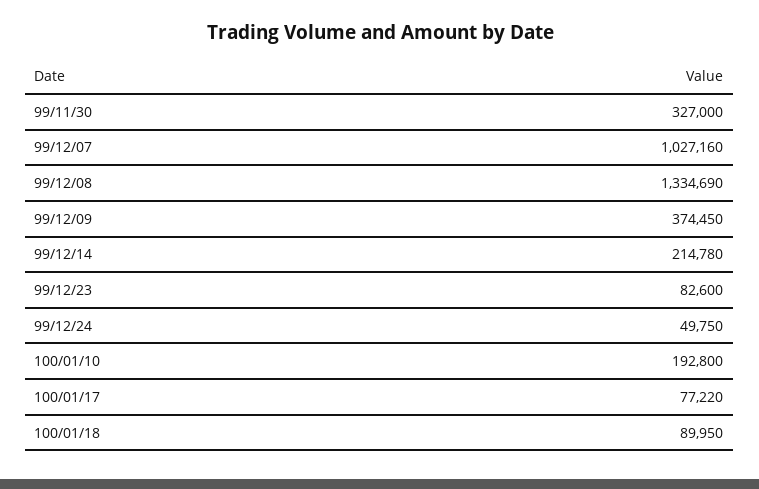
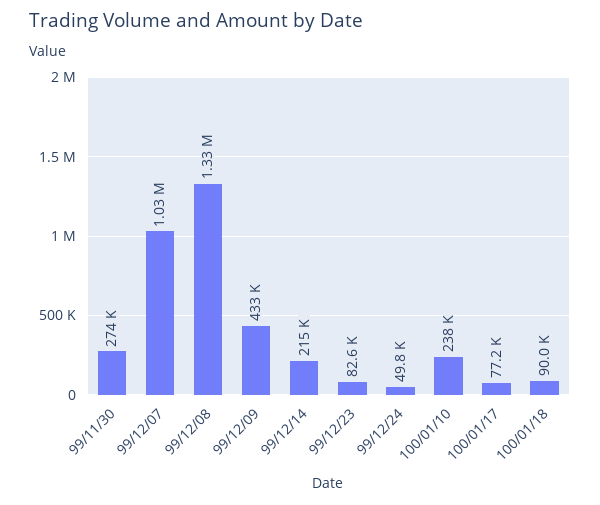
  {
-   "99/11/30": 327000,
+   "99/11/30": 274000,
    "99/12/07": 1027160,
    "99/12/08": 1334690,
-   "99/12/09": 374450,
+   "99/12/09": 433000,
    "99/12/14": 214780,
    "99/12/23": 82600,
    "99/12/24": 49750,
-   "100/01/10": 192800,
+   "100/01/10": 238000,
    "100/01/17": 77220,
    "100/01/18": 89950
  }

